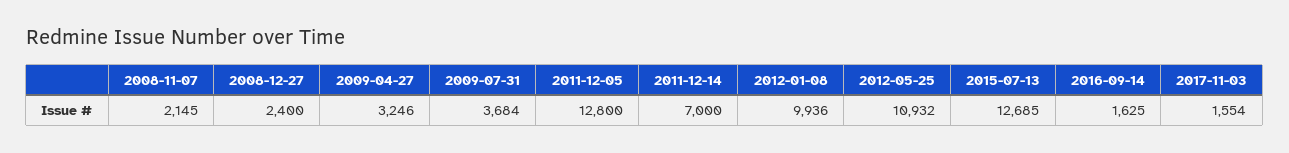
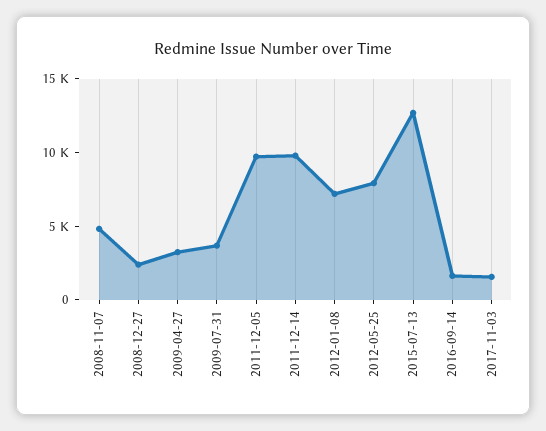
  {
-   "2008-11-07": 2145,
+   "2008-11-07": 5000,
    "2008-12-27": 2400,
    "2009-04-27": 3246,
    "2009-07-31": 3684,
-   "2011-12-05": 12800,
+   "2011-12-05": 10000,
-   "2011-12-14": 7000,
+   "2011-12-14": 10000,
-   "2012-01-08": 9936,
+   "2012-01-08": 7000,
-   "2012-05-25": 10932,
+   "2012-05-25": 8000,
    "2015-07-13": 12685,
    "2016-09-14": 1625,
    "2017-11-03": 1554
  }

